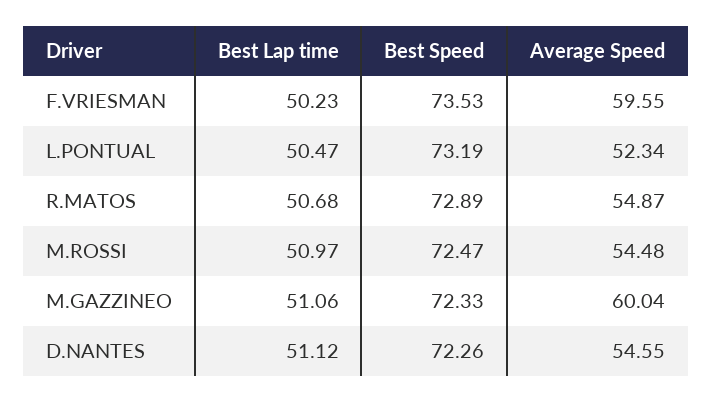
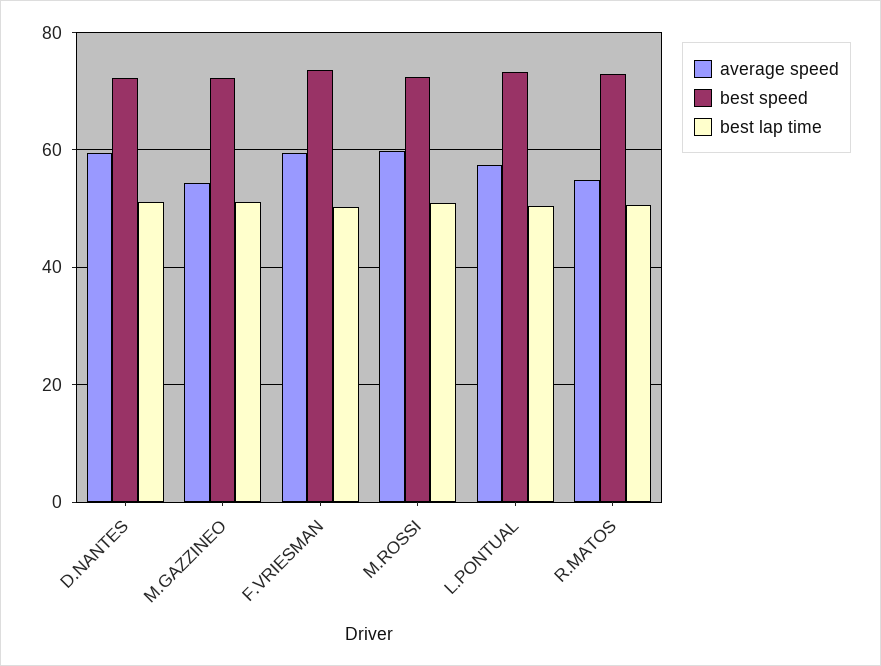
  {
    "Best Lap time": {
      "F.VRIESMAN": 50.23,
      "L.PONTUAL": 50.47,
      "R.MATOS": 50.68,
      "M.ROSSI": 50.97,
      "M.GAZZINEO": 51.06,
      "D.NANTES": 51.12
    },
    "Best Speed": {
      "F.VRIESMAN": 73.53,
      "L.PONTUAL": 73.19,
      "R.MATOS": 72.89,
      "M.ROSSI": 72.47,
      "M.GAZZINEO": 72.33,
      "D.NANTES": 72.26
    },
    "Average Speed": {
      "F.VRIESMAN": 59.55,
-     "L.PONTUAL": 52.34,
+     "L.PONTUAL": 58,
      "R.MATOS": 54.87,
-     "M.ROSSI": 54.48,
+     "M.ROSSI": 60,
-     "M.GAZZINEO": 60.04,
+     "M.GAZZINEO": 54,
-     "D.NANTES": 54.55
+     "D.NANTES": 60
    }
  }

